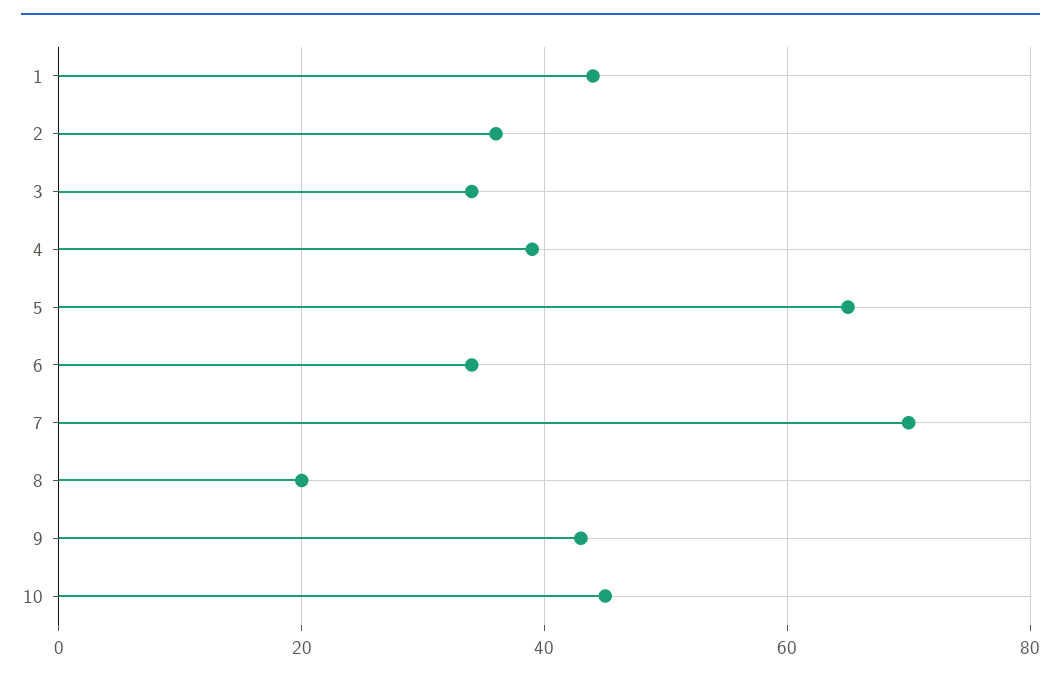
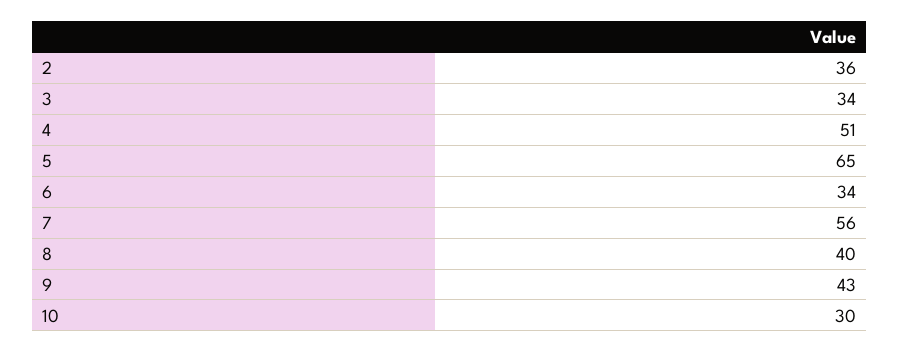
  {
-   "1": 45,
    "2": 36,
    "3": 34,
-   "4": 40,
+   "4": 51,
    "5": 65,
    "6": 34,
-   "7": 70,
+   "7": 56,
-   "8": 20,
+   "8": 40,
    "9": 43,
-   "10": 45
+   "10": 30
  }

